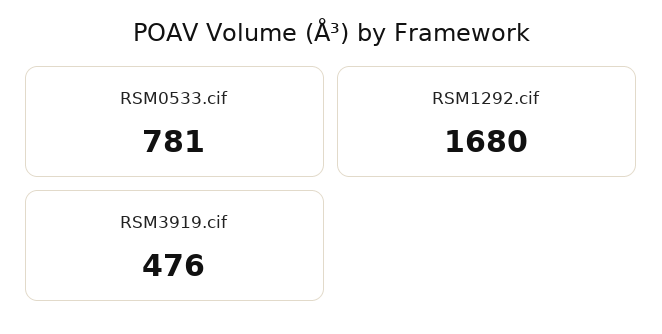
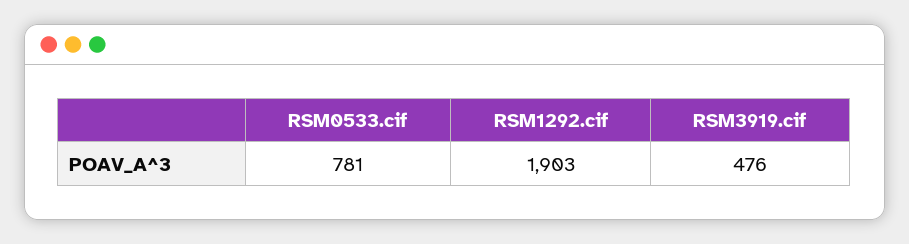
  {
    "RSM0533.cif": 781,
-   "RSM1292.cif": 1680,
+   "RSM1292.cif": 1903,
    "RSM3919.cif": 476
  }

